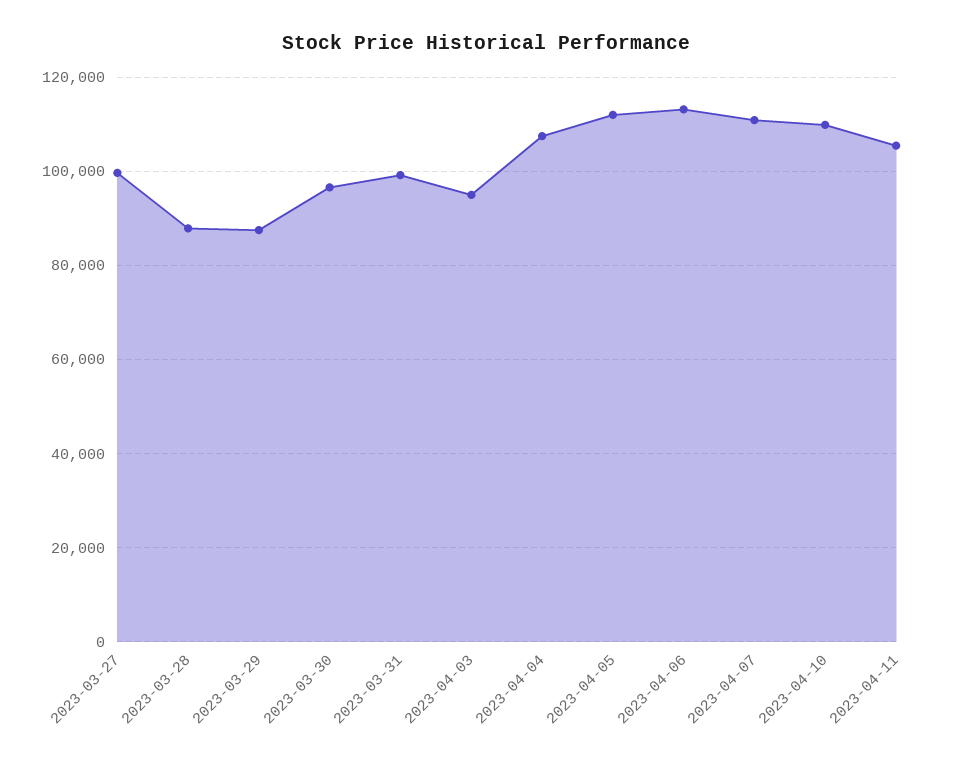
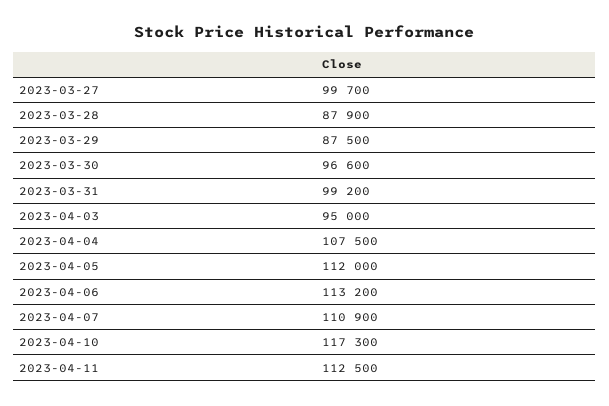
  {
    "2023-03-27": 99700,
    "2023-03-28": 87900,
    "2023-03-29": 87500,
    "2023-03-30": 96600,
    "2023-03-31": 99200,
    "2023-04-03": 95000,
    "2023-04-04": 107500,
    "2023-04-05": 112000,
    "2023-04-06": 113200,
    "2023-04-07": 110900,
-   "2023-04-10": 110000,
+   "2023-04-10": 117300,
-   "2023-04-11": 106000
+   "2023-04-11": 112500
  }

